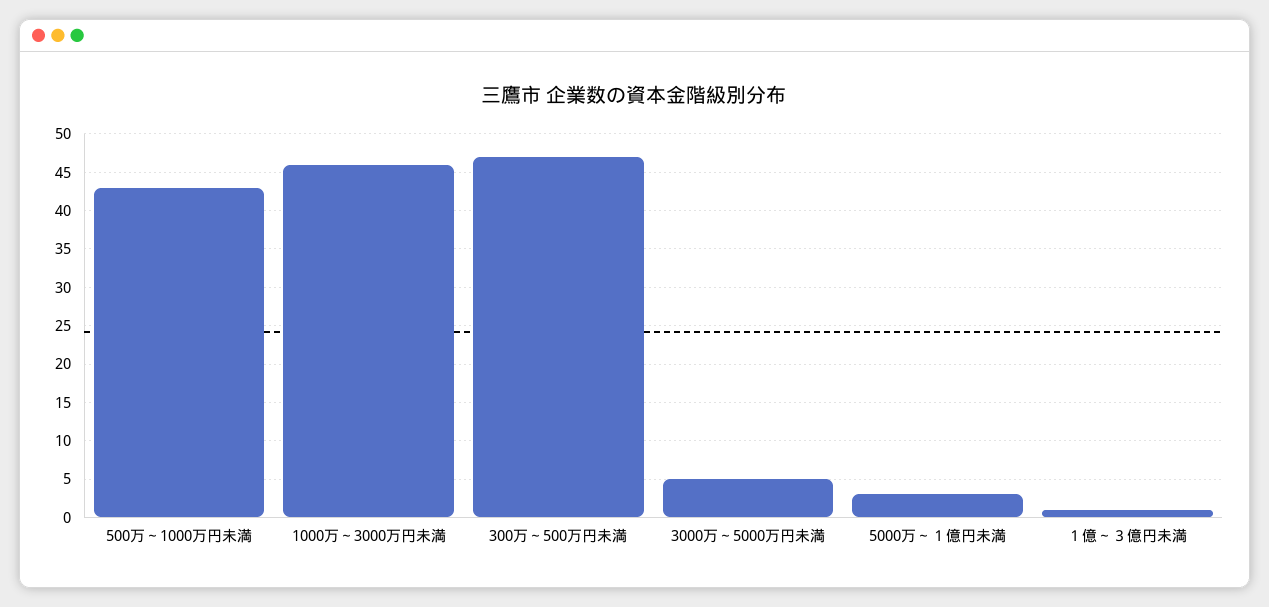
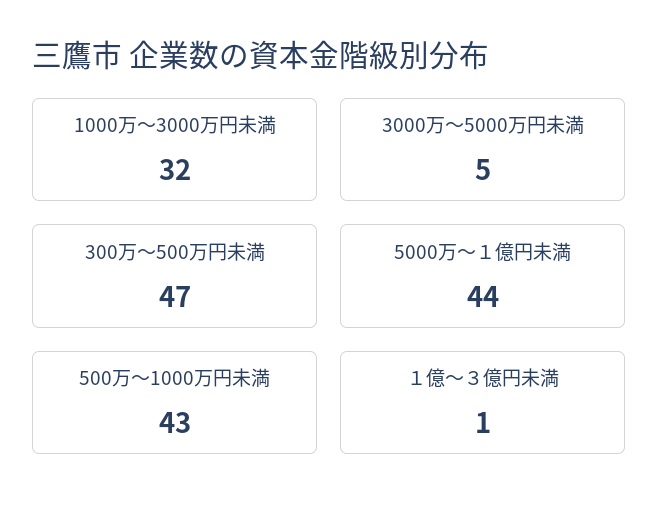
  {
    "500万～1000万円未満": 43,
-   "1000万～3000万円未満": 46,
+   "1000万～3000万円未満": 32,
    "300万～500万円未満": 47,
    "3000万～5000万円未満": 5,
-   "5000万～１億円未満": 3,
+   "5000万～１億円未満": 44,
    "１億～３億円未満": 1
  }

